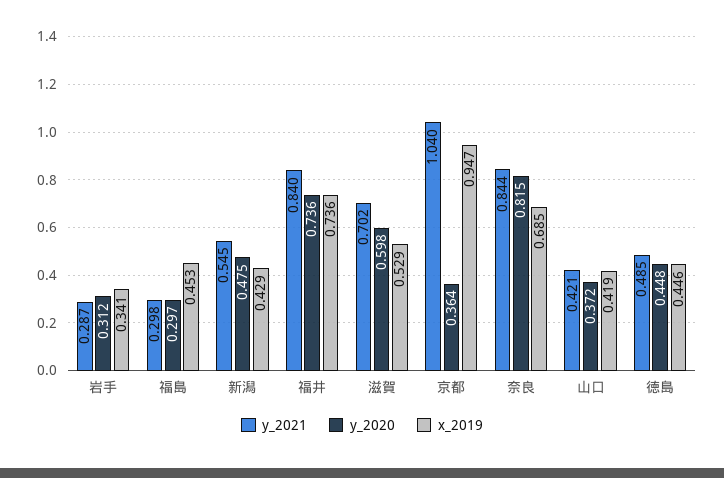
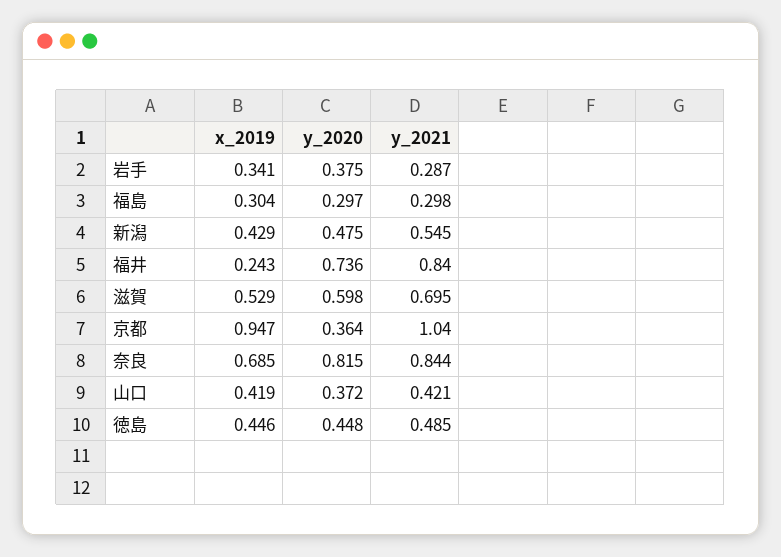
  {
    "y_2021": {
      "岩手": 0.287,
      "福島": 0.298,
      "新潟": 0.545,
      "福井": 0.84,
-     "滋賀": 0.702,
+     "滋賀": 0.695,
      "京都": 1.04,
      "奈良": 0.844,
      "山口": 0.421,
      "徳島": 0.485
    },
    "y_2020": {
-     "岩手": 0.312,
+     "岩手": 0.375,
      "福島": 0.297,
      "新潟": 0.475,
      "福井": 0.736,
      "滋賀": 0.598,
      "京都": 0.364,
      "奈良": 0.815,
      "山口": 0.372,
      "徳島": 0.448
    },
    "x_2019": {
      "岩手": 0.341,
-     "福島": 0.453,
+     "福島": 0.304,
      "新潟": 0.429,
-     "福井": 0.736,
+     "福井": 0.243,
      "滋賀": 0.529,
      "京都": 0.947,
      "奈良": 0.685,
      "山口": 0.419,
      "徳島": 0.446
    }
  }

